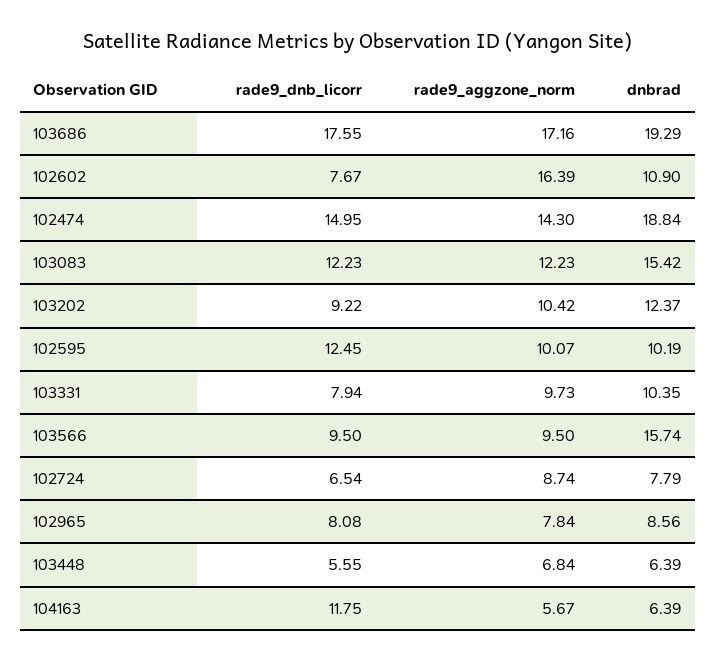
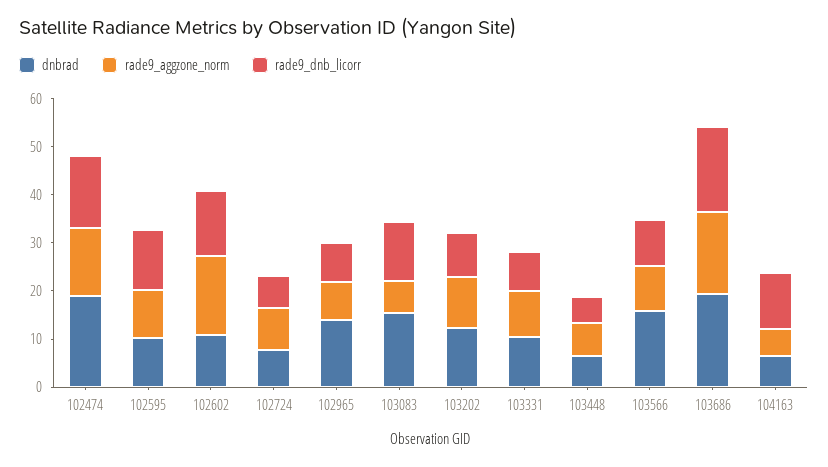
  {
    "rade9_dnb_licorr": {
      "103686": 17.55,
-     "102602": 7.67,
+     "102602": 14,
      "102474": 14.95,
      "103083": 12.23,
      "103202": 9.22,
      "102595": 12.45,
      "103331": 7.94,
      "103566": 9.5,
      "102724": 6.54,
      "102965": 8.08,
      "103448": 5.55,
      "104163": 11.75
    },
    "rade9_aggzone_norm": {
      "103686": 17.16,
      "102602": 16.39,
      "102474": 14.3,
-     "103083": 12.23,
+     "103083": 6,
      "103202": 10.42,
      "102595": 10.07,
      "103331": 9.73,
      "103566": 9.5,
      "102724": 8.74,
      "102965": 7.84,
      "103448": 6.84,
      "104163": 5.67
    },
    "dnbrad": {
      "103686": 19.29,
      "102602": 10.9,
      "102474": 18.84,
      "103083": 15.42,
      "103202": 12.37,
      "102595": 10.19,
      "103331": 10.35,
      "103566": 15.74,
      "102724": 7.79,
-     "102965": 8.56,
+     "102965": 14,
      "103448": 6.39,
      "104163": 6.39
    }
  }

